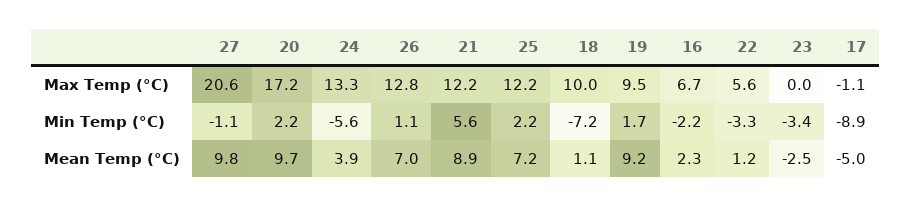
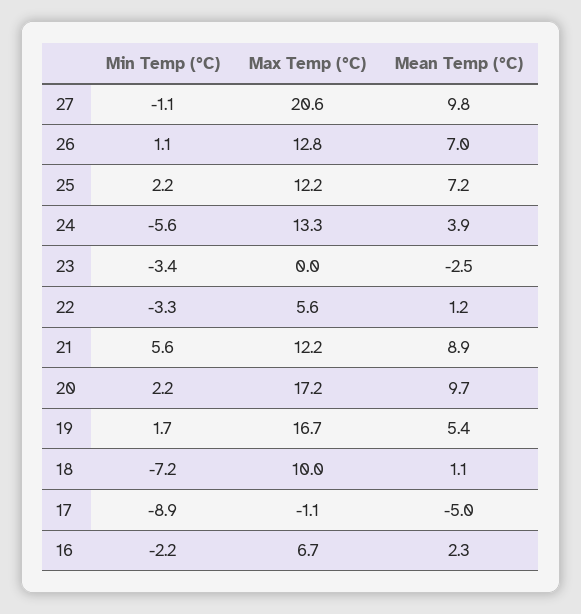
  {
    "27": {
      "Max Temp (°C)": 20.6,
      "Min Temp (°C)": -1.1,
      "Mean Temp (°C)": 9.8
    },
    "20": {
      "Max Temp (°C)": 17.2,
      "Min Temp (°C)": 2.2,
      "Mean Temp (°C)": 9.7
    },
    "24": {
      "Max Temp (°C)": 13.3,
      "Min Temp (°C)": -5.6,
      "Mean Temp (°C)": 3.9
    },
    "26": {
      "Max Temp (°C)": 12.8,
      "Min Temp (°C)": 1.1,
      "Mean Temp (°C)": 7
    },
    "21": {
      "Max Temp (°C)": 12.2,
      "Min Temp (°C)": 5.6,
      "Mean Temp (°C)": 8.9
    },
    "25": {
      "Max Temp (°C)": 12.2,
      "Min Temp (°C)": 2.2,
      "Mean Temp (°C)": 7.2
    },
    "18": {
      "Max Temp (°C)": 10,
      "Min Temp (°C)": -7.2,
      "Mean Temp (°C)": 1.1
    },
    "19": {
-     "Max Temp (°C)": 9.5,
+     "Max Temp (°C)": 16.7,
      "Min Temp (°C)": 1.7,
-     "Mean Temp (°C)": 9.2
+     "Mean Temp (°C)": 5.4
    },
    "16": {
      "Max Temp (°C)": 6.7,
      "Min Temp (°C)": -2.2,
      "Mean Temp (°C)": 2.3
    },
    "22": {
      "Max Temp (°C)": 5.6,
      "Min Temp (°C)": -3.3,
      "Mean Temp (°C)": 1.2
    },
    "23": {
      "Max Temp (°C)": 0,
      "Min Temp (°C)": -3.4,
      "Mean Temp (°C)": -2.5
    },
    "17": {
      "Max Temp (°C)": -1.1,
      "Min Temp (°C)": -8.9,
      "Mean Temp (°C)": -5
    }
  }

